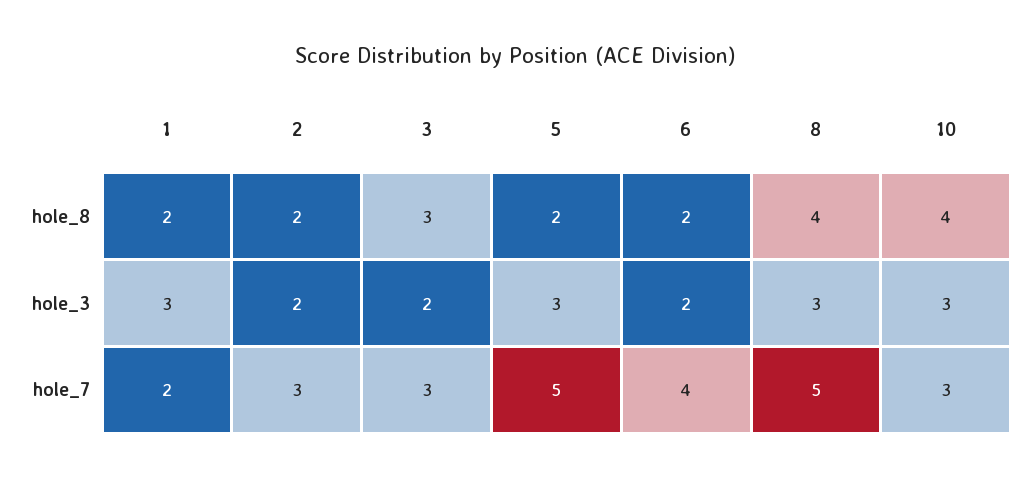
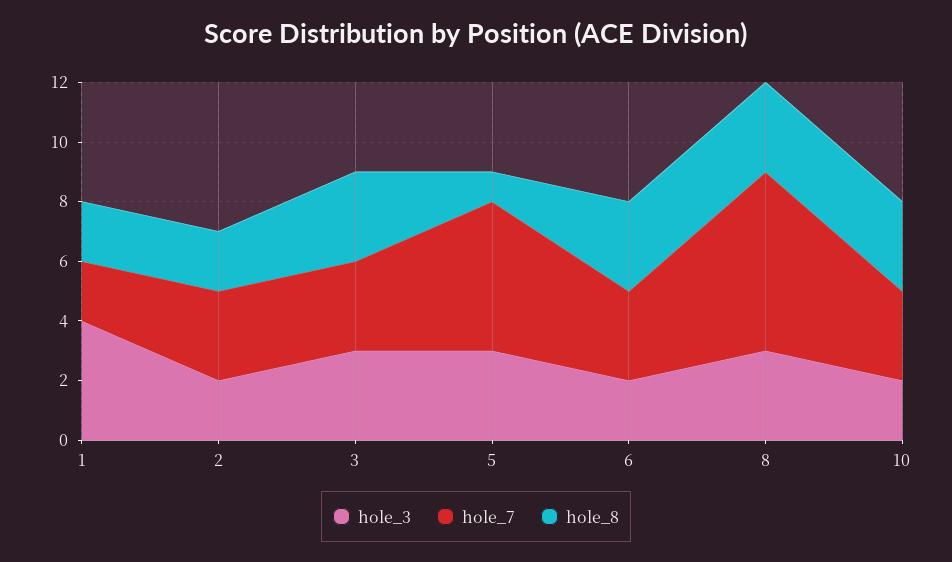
  {
    "hole_8": {
      "1": 2,
      "2": 2,
      "3": 3,
-     "5": 2,
+     "5": 1,
-     "6": 2,
+     "6": 3,
-     "8": 4,
+     "8": 3,
-     "10": 4
+     "10": 3
    },
    "hole_3": {
-     "1": 3,
+     "1": 4,
      "2": 2,
-     "3": 2,
+     "3": 3,
      "5": 3,
      "6": 2,
      "8": 3,
-     "10": 3
+     "10": 2
    },
    "hole_7": {
      "1": 2,
      "2": 3,
      "3": 3,
      "5": 5,
-     "6": 4,
+     "6": 3,
-     "8": 5,
+     "8": 6,
      "10": 3
    }
  }

